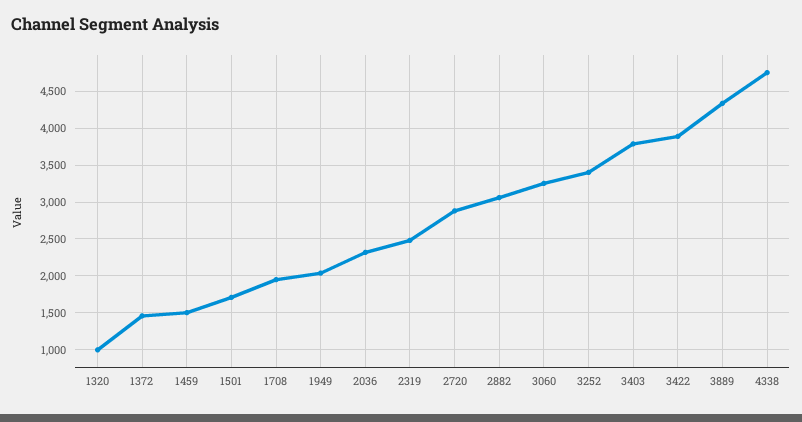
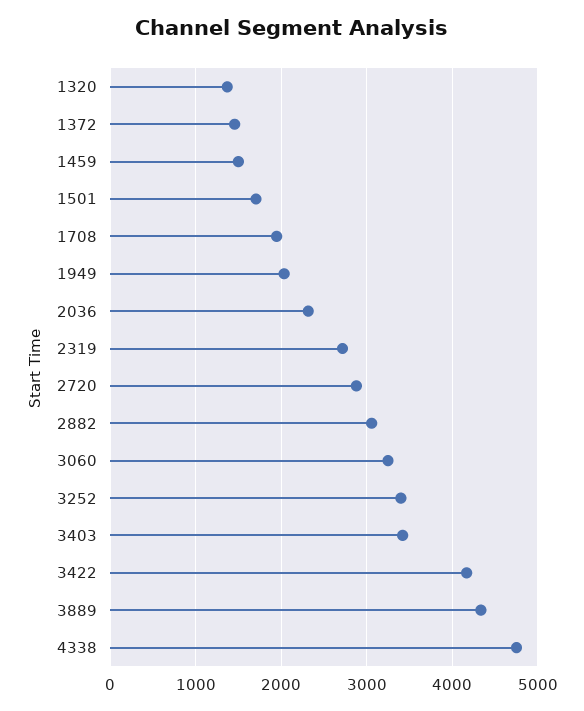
  {
-   "1320": 1000,
+   "1320": 1400,
    "1372": 1500,
    "1459": 1500,
    "1501": 1700,
    "1708": 1900,
    "1949": 2000,
    "2036": 2300,
-   "2319": 2500,
+   "2319": 2700,
    "2720": 2900,
    "2882": 3100,
    "3060": 3300,
    "3252": 3400,
-   "3403": 3800,
+   "3403": 3400,
-   "3422": 3900,
+   "3422": 4200,
    "3889": 4300,
    "4338": 4800
  }

